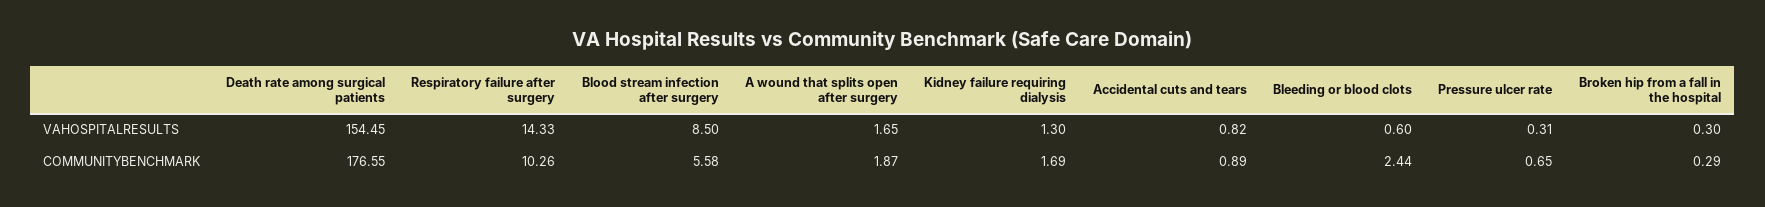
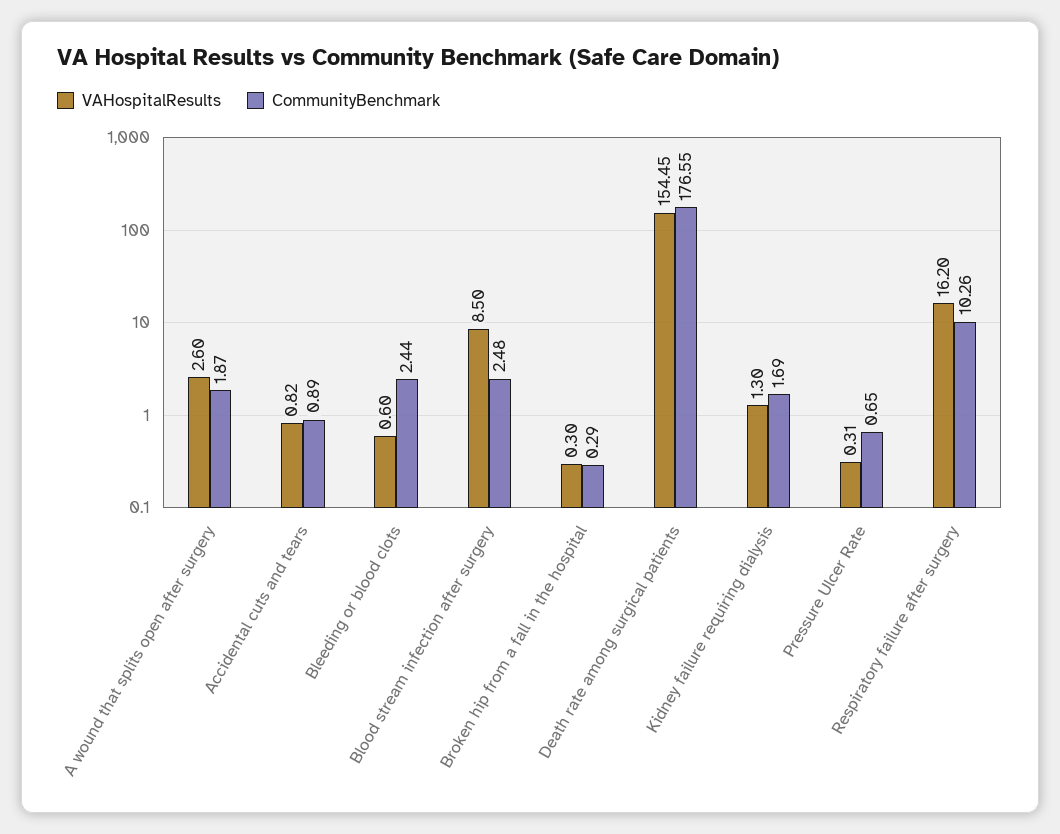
  {
    "VAHOSPITALRESULTS": {
      "Death rate among surgical patients": 154.45,
-     "Respiratory failure after surgery": 14.33,
+     "Respiratory failure after surgery": 16.2,
      "Blood stream infection after surgery": 8.5,
-     "A wound that splits open after surgery": 1.65,
+     "A wound that splits open after surgery": 2.6,
      "Kidney failure requiring dialysis": 1.3,
      "Accidental cuts and tears": 0.82,
      "Bleeding or blood clots": 0.6,
      "Pressure ulcer rate": 0.31,
      "Broken hip from a fall in the hospital": 0.3
    },
    "COMMUNITYBENCHMARK": {
      "Death rate among surgical patients": 176.55,
      "Respiratory failure after surgery": 10.26,
-     "Blood stream infection after surgery": 5.58,
+     "Blood stream infection after surgery": 2.48,
      "A wound that splits open after surgery": 1.87,
      "Kidney failure requiring dialysis": 1.69,
      "Accidental cuts and tears": 0.89,
      "Bleeding or blood clots": 2.44,
      "Pressure ulcer rate": 0.65,
      "Broken hip from a fall in the hospital": 0.29
    }
  }

